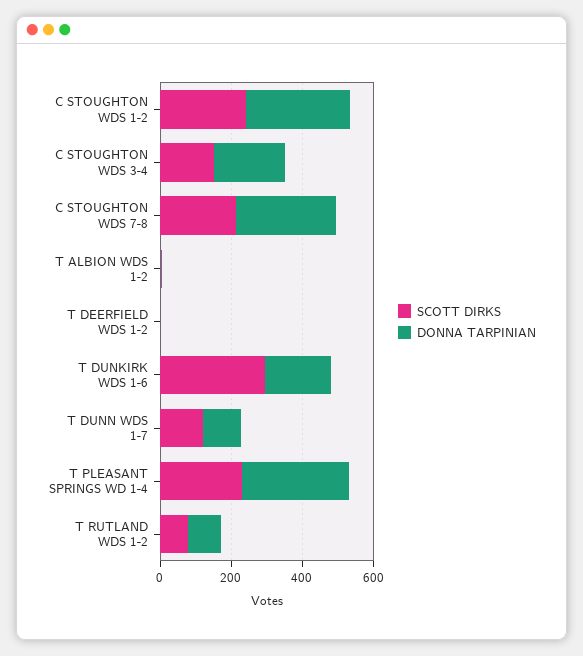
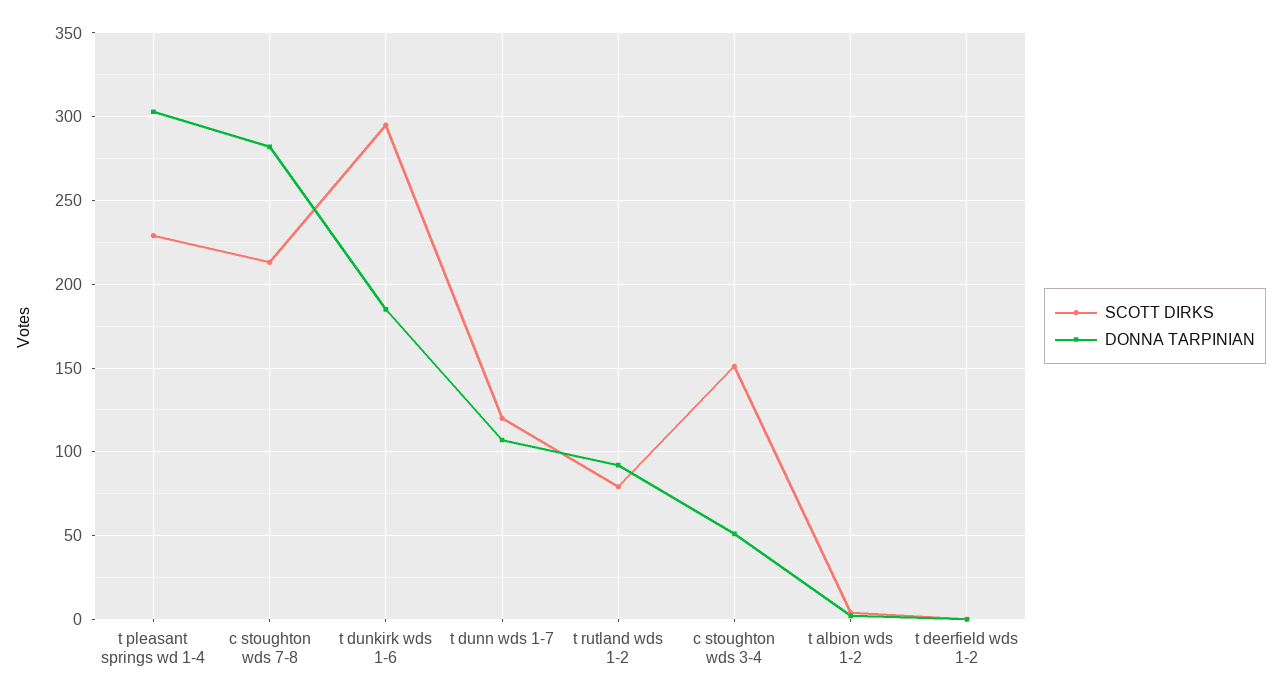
  {
    "SCOTT DIRKS": {
-     "C STOUGHTON WDS 1-2": 250,
      "C STOUGHTON WDS 3-4": 150,
      "C STOUGHTON WDS 7-8": 215,
      "T ALBION WDS 1-2": 5,
      "T DEERFIELD WDS 1-2": 0,
      "T DUNKIRK WDS 1-6": 295,
      "T DUNN WDS 1-7": 120,
      "T PLEASANT SPRINGS WD 1-4": 230,
      "T RUTLAND WDS 1-2": 80
    },
    "DONNA TARPINIAN": {
-     "C STOUGHTON WDS 1-2": 300,
-     "C STOUGHTON WDS 3-4": 200,
+     "C STOUGHTON WDS 3-4": 50,
      "C STOUGHTON WDS 7-8": 280,
      "T ALBION WDS 1-2": 0,
      "T DEERFIELD WDS 1-2": 0,
      "T DUNKIRK WDS 1-6": 185,
      "T DUNN WDS 1-7": 105,
      "T PLEASANT SPRINGS WD 1-4": 305,
      "T RUTLAND WDS 1-2": 90
    }
  }

